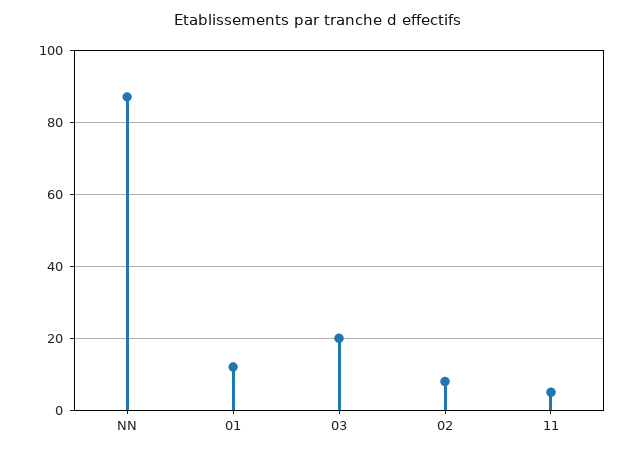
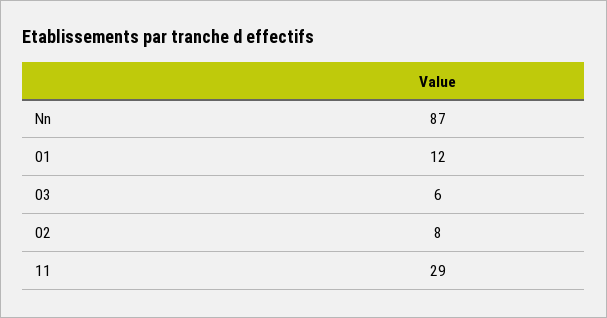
  {
    "NN": 87,
    "01": 12,
-   "03": 20,
+   "03": 6,
    "02": 8,
-   "11": 5
+   "11": 29
  }

